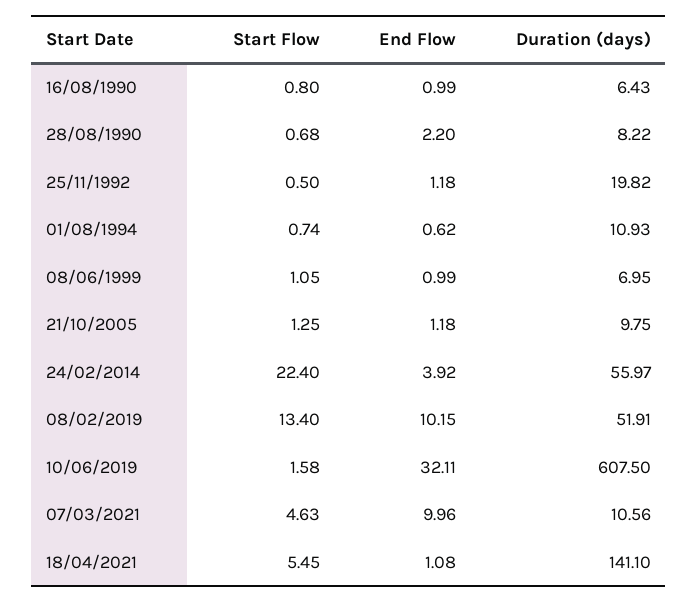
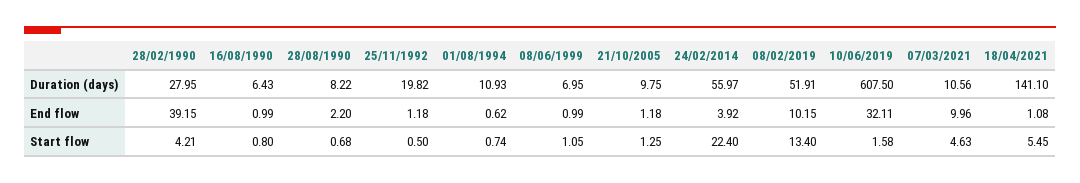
  {
    "Start Flow": {
      "16/08/1990": 0.8,
      "28/08/1990": 0.68,
      "25/11/1992": 0.5,
      "01/08/1994": 0.74,
      "08/06/1999": 1.05,
      "21/10/2005": 1.25,
      "24/02/2014": 22.4,
      "08/02/2019": 13.4,
      "10/06/2019": 1.58,
      "07/03/2021": 4.63,
-     "18/04/2021": 5.45
+     "18/04/2021": 5.45,
+     "28/02/1990": 4.21
    },
    "End Flow": {
      "16/08/1990": 0.99,
      "28/08/1990": 2.2,
      "25/11/1992": 1.18,
      "01/08/1994": 0.62,
      "08/06/1999": 0.99,
      "21/10/2005": 1.18,
      "24/02/2014": 3.92,
      "08/02/2019": 10.15,
      "10/06/2019": 32.11,
      "07/03/2021": 9.96,
-     "18/04/2021": 1.08
+     "18/04/2021": 1.08,
+     "28/02/1990": 39.15
    },
    "Duration (days)": {
      "16/08/1990": 6.43,
      "28/08/1990": 8.22,
      "25/11/1992": 19.82,
      "01/08/1994": 10.93,
      "08/06/1999": 6.95,
      "21/10/2005": 9.75,
      "24/02/2014": 55.97,
      "08/02/2019": 51.91,
      "10/06/2019": 607.5,
      "07/03/2021": 10.56,
-     "18/04/2021": 141.1
+     "18/04/2021": 141.1,
+     "28/02/1990": 27.95
    }
  }

